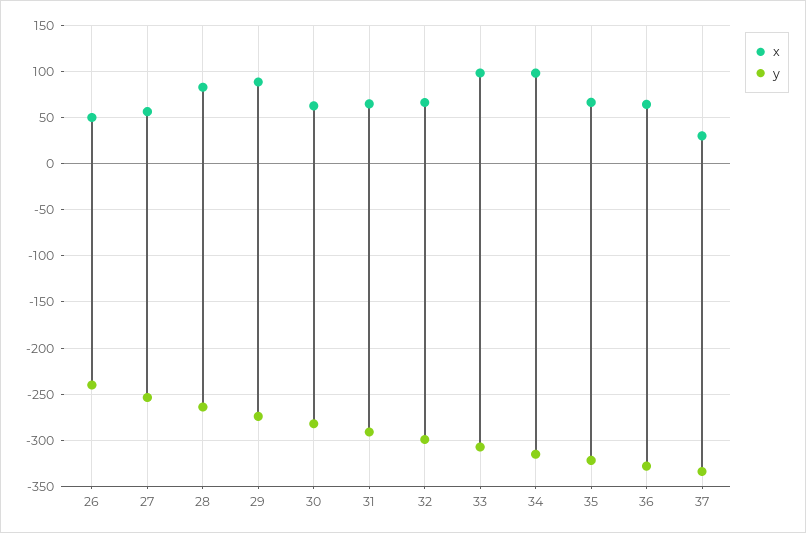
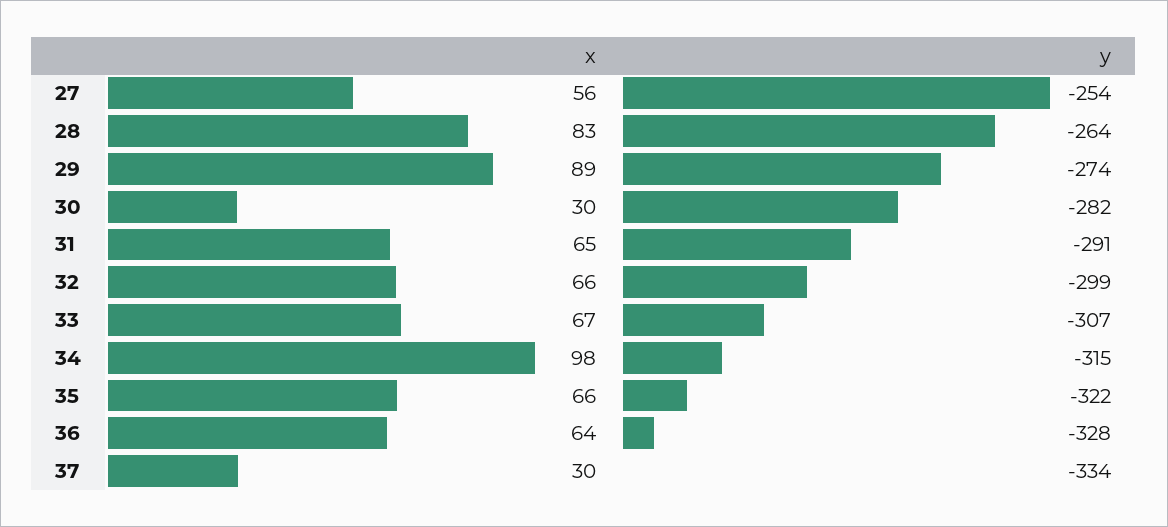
  {
    "x": {
-     "26": 50,
      "27": 56,
      "28": 83,
      "29": 89,
-     "30": 60,
+     "30": 30,
      "31": 65,
      "32": 66,
-     "33": 100,
+     "33": 67,
      "34": 98,
      "35": 66,
      "36": 64,
      "37": 30
    },
    "y": {
-     "26": -240,
      "27": -254,
      "28": -264,
      "29": -274,
      "30": -282,
      "31": -291,
      "32": -299,
      "33": -307,
      "34": -315,
      "35": -322,
      "36": -328,
      "37": -334
    }
  }

